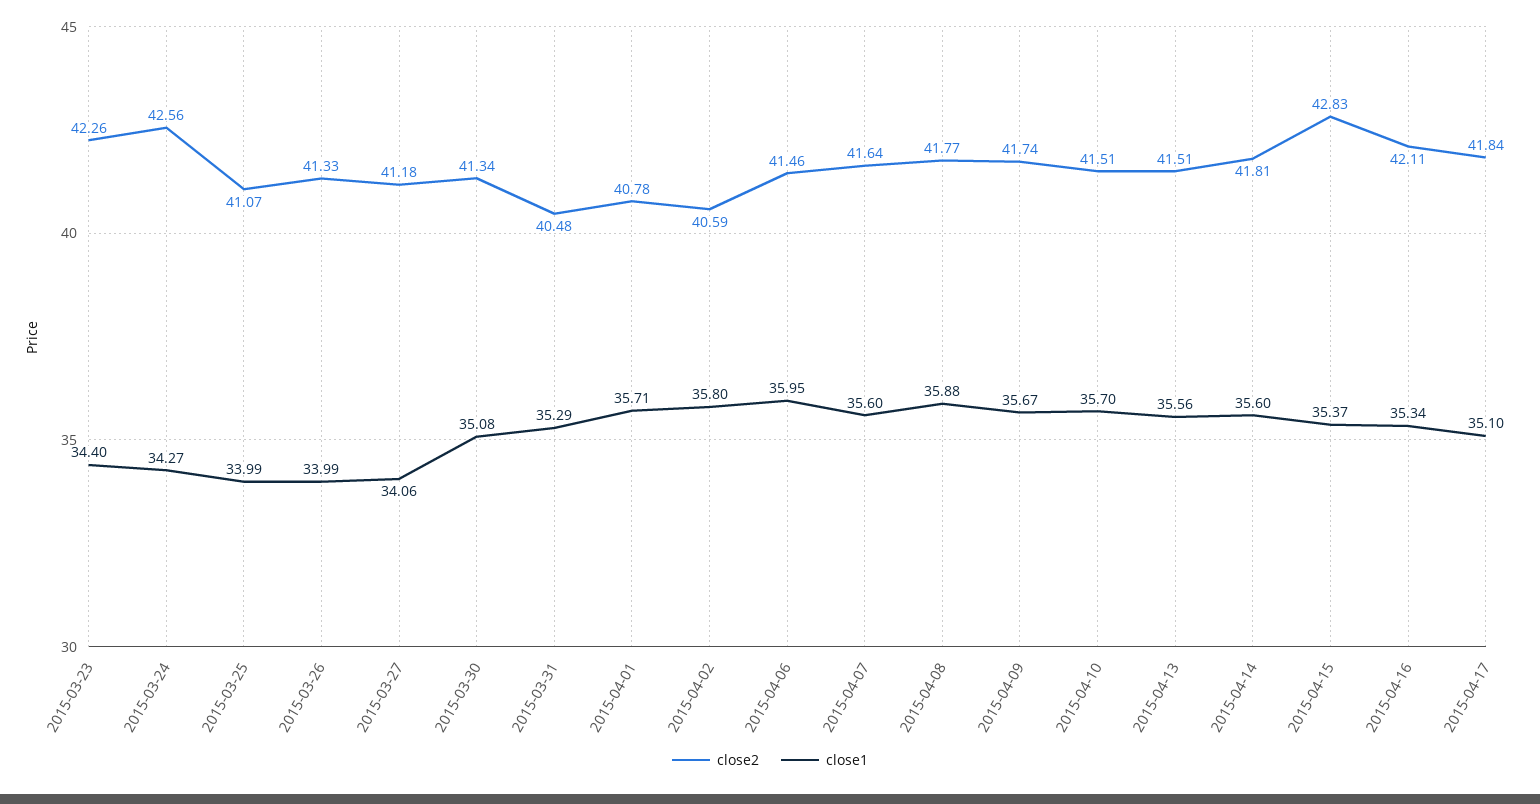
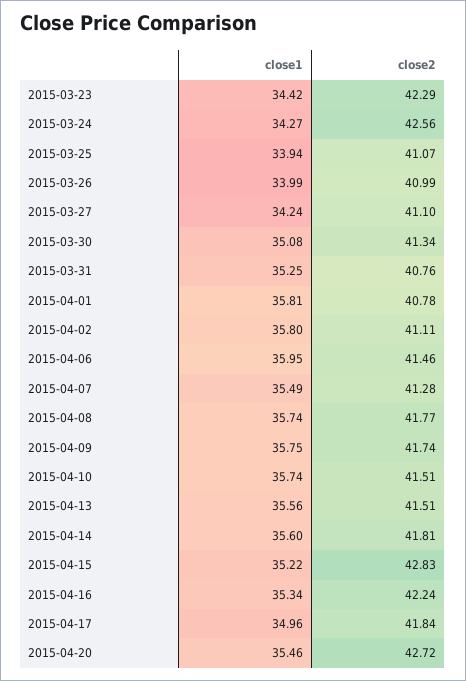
  {
    "close2": {
-     "2015-03-23": 42.26,
+     "2015-03-23": 42.29,
      "2015-03-24": 42.56,
      "2015-03-25": 41.07,
-     "2015-03-26": 41.33,
+     "2015-03-26": 40.99,
-     "2015-03-27": 41.18,
+     "2015-03-27": 41.1,
      "2015-03-30": 41.34,
-     "2015-03-31": 40.48,
+     "2015-03-31": 40.76,
      "2015-04-01": 40.78,
-     "2015-04-02": 40.59,
+     "2015-04-02": 41.11,
      "2015-04-06": 41.46,
-     "2015-04-07": 41.64,
+     "2015-04-07": 41.28,
      "2015-04-08": 41.77,
      "2015-04-09": 41.74,
      "2015-04-10": 41.51,
      "2015-04-13": 41.51,
      "2015-04-14": 41.81,
      "2015-04-15": 42.83,
-     "2015-04-16": 42.11,
+     "2015-04-16": 42.24,
-     "2015-04-17": 41.84
+     "2015-04-17": 41.84,
+     "2015-04-20": 42.72
    },
    "close1": {
-     "2015-03-23": 34.4,
+     "2015-03-23": 34.42,
      "2015-03-24": 34.27,
-     "2015-03-25": 33.99,
+     "2015-03-25": 33.94,
      "2015-03-26": 33.99,
-     "2015-03-27": 34.06,
+     "2015-03-27": 34.24,
      "2015-03-30": 35.08,
-     "2015-03-31": 35.29,
+     "2015-03-31": 35.25,
-     "2015-04-01": 35.71,
+     "2015-04-01": 35.81,
      "2015-04-02": 35.8,
      "2015-04-06": 35.95,
-     "2015-04-07": 35.6,
+     "2015-04-07": 35.49,
-     "2015-04-08": 35.88,
+     "2015-04-08": 35.74,
-     "2015-04-09": 35.67,
+     "2015-04-09": 35.75,
-     "2015-04-10": 35.7,
+     "2015-04-10": 35.74,
      "2015-04-13": 35.56,
      "2015-04-14": 35.6,
-     "2015-04-15": 35.37,
+     "2015-04-15": 35.22,
      "2015-04-16": 35.34,
-     "2015-04-17": 35.1
+     "2015-04-17": 34.96,
+     "2015-04-20": 35.46
    }
  }

